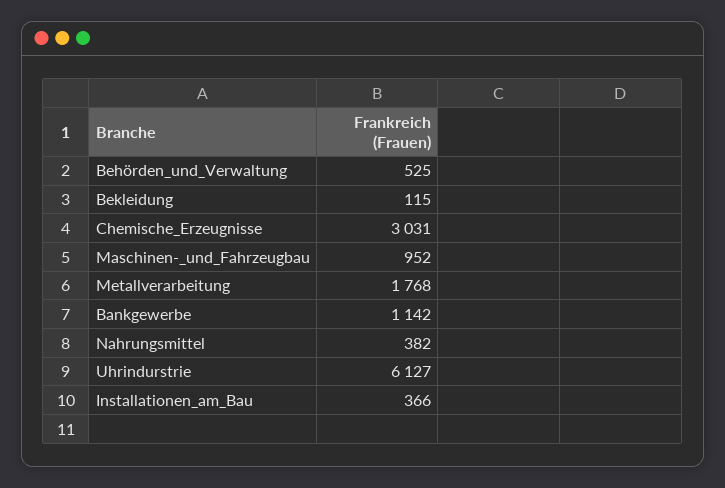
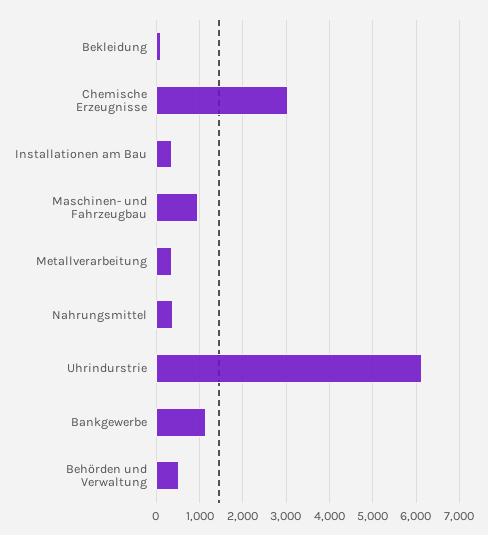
  {
    "Behörden_und_Verwaltung": 525,
    "Bekleidung": 115,
    "Chemische_Erzeugnisse": 3031,
    "Maschinen-_und_Fahrzeugbau": 952,
-   "Metallverarbeitung": 1768,
+   "Metallverarbeitung": 400,
    "Bankgewerbe": 1142,
    "Nahrungsmittel": 382,
    "Uhrindurstrie": 6127,
    "Installationen_am_Bau": 366
  }

